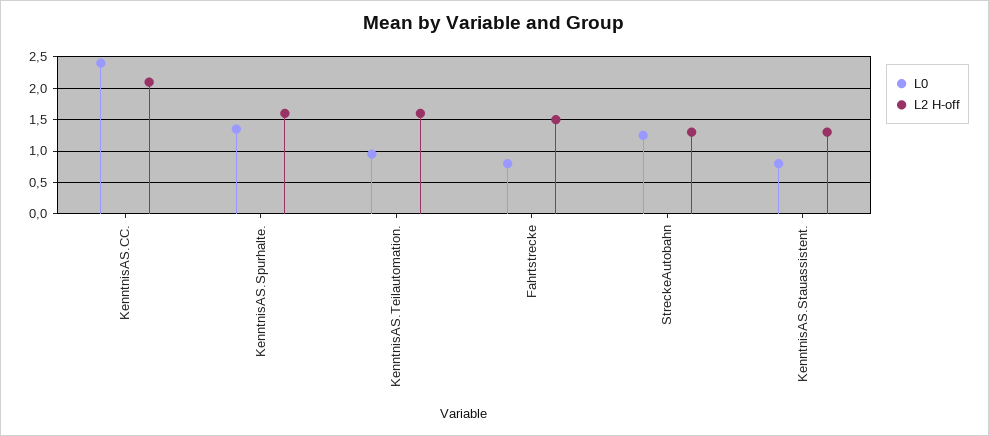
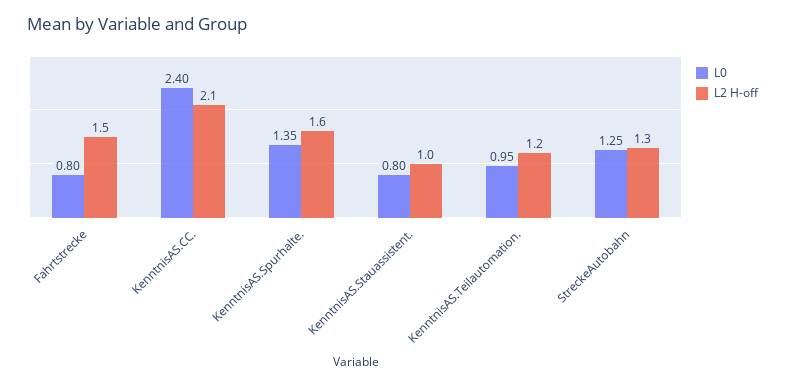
  {
    "L0": {
      "KenntnisAS.CC.": 2.4,
      "KenntnisAS.Spurhalte.": 1.35,
      "KenntnisAS.Teilautomation.": 0.95,
      "Fahrtstrecke": 0.8,
      "StreckeAutobahn": 1.25,
      "KenntnisAS.Stauassistent.": 0.8
    },
    "L2 H-off": {
      "KenntnisAS.CC.": 2.1,
      "KenntnisAS.Spurhalte.": 1.6,
-     "KenntnisAS.Teilautomation.": 1.6,
+     "KenntnisAS.Teilautomation.": 1.2,
      "Fahrtstrecke": 1.5,
      "StreckeAutobahn": 1.3,
-     "KenntnisAS.Stauassistent.": 1.3
+     "KenntnisAS.Stauassistent.": 1
    }
  }

